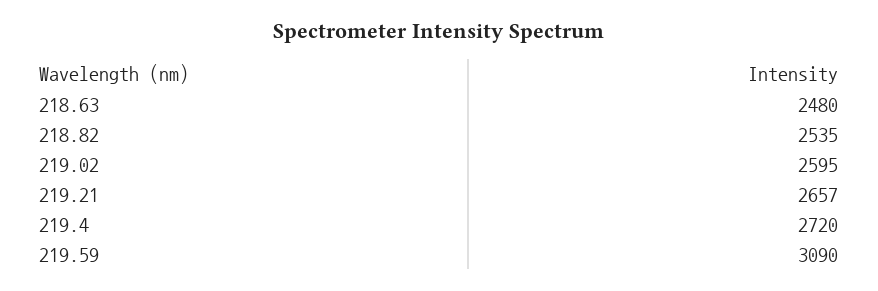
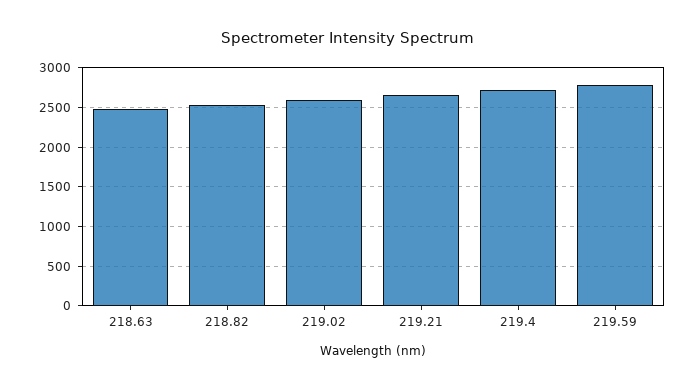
  {
    "218.63": 2480,
    "218.82": 2535,
    "219.02": 2595,
    "219.21": 2657,
    "219.4": 2720,
-   "219.59": 3090
+   "219.59": 2800
  }

